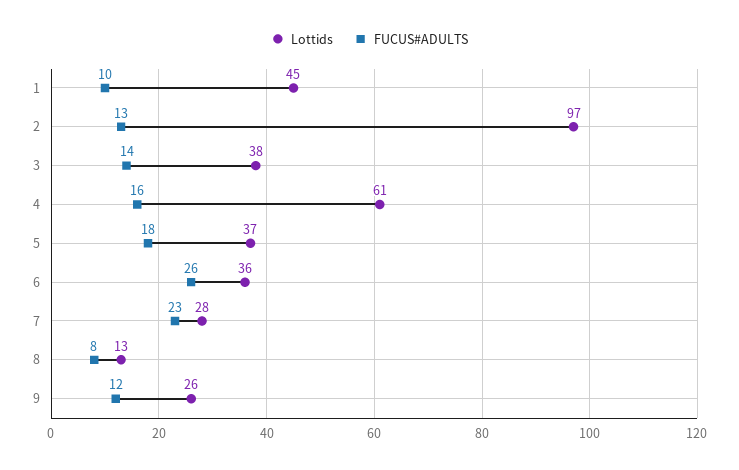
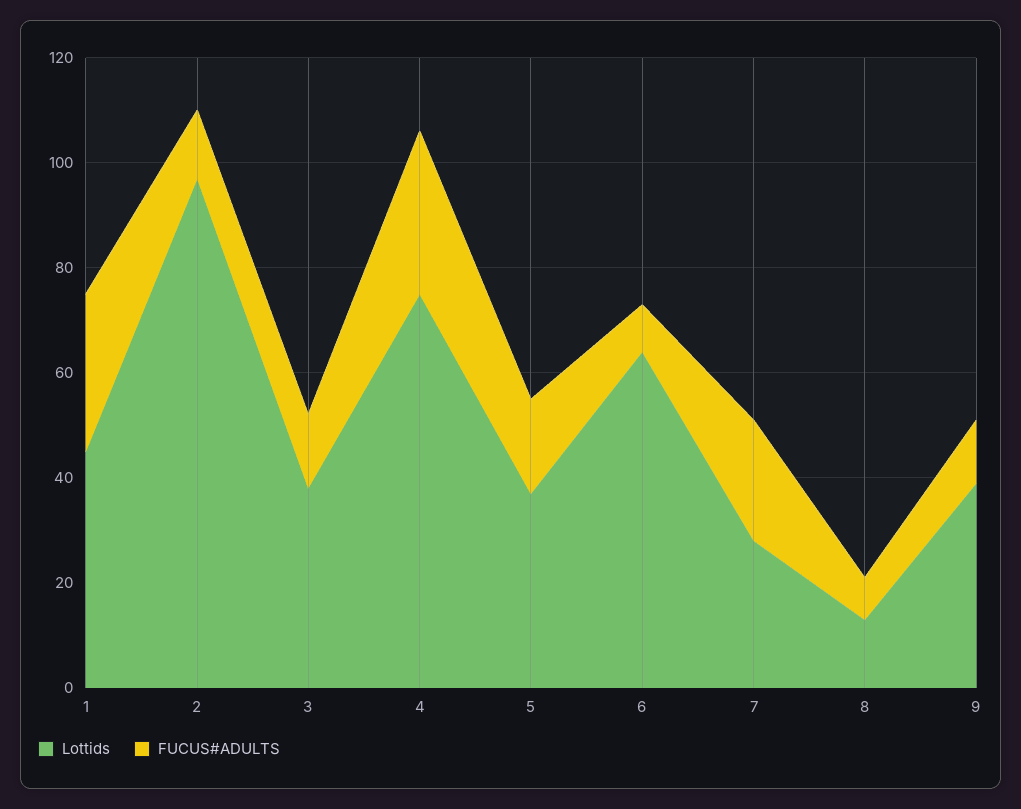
  {
    "Lottids": {
      "1": 45,
      "2": 97,
      "3": 38,
-     "4": 61,
+     "4": 75,
      "5": 37,
-     "6": 36,
+     "6": 65,
      "7": 28,
      "8": 13,
-     "9": 26
+     "9": 40
    },
    "FUCUS#ADULTS": {
-     "1": 10,
+     "1": 30,
      "2": 13,
      "3": 14,
-     "4": 16,
+     "4": 30,
      "5": 18,
-     "6": 26,
+     "6": 10,
      "7": 23,
      "8": 8,
      "9": 12
    }
  }

